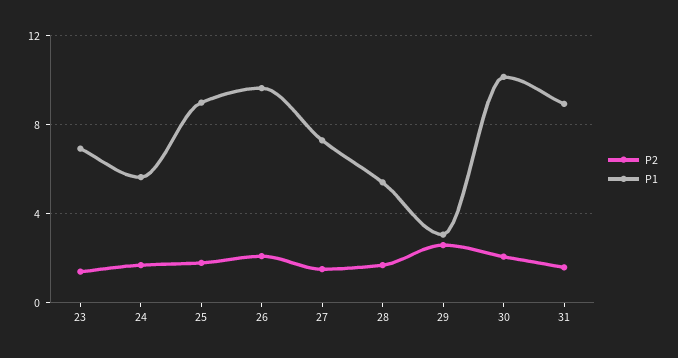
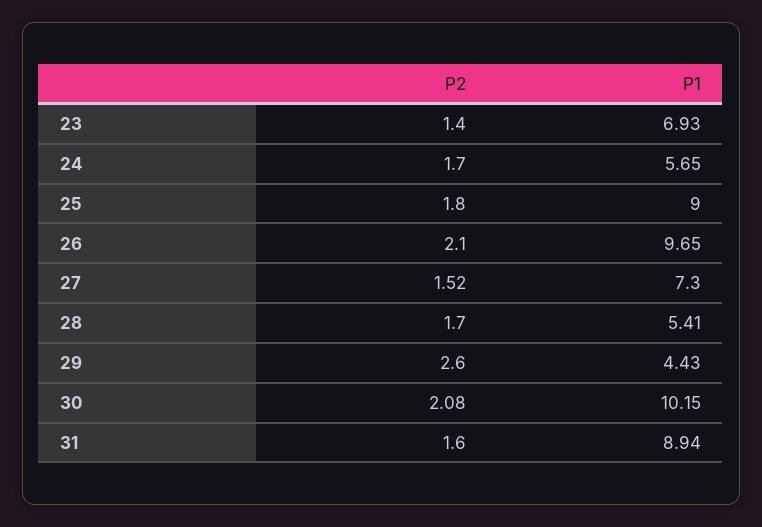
  {
    "P2": {
      "23": 1.4,
      "24": 1.7,
      "25": 1.8,
      "26": 2.1,
      "27": 1.52,
      "28": 1.7,
      "29": 2.6,
      "30": 2.08,
      "31": 1.6
    },
    "P1": {
      "23": 6.93,
      "24": 5.65,
      "25": 9,
      "26": 9.65,
      "27": 7.3,
      "28": 5.41,
-     "29": 3,
+     "29": 4.43,
      "30": 10.15,
      "31": 8.94
    }
  }

